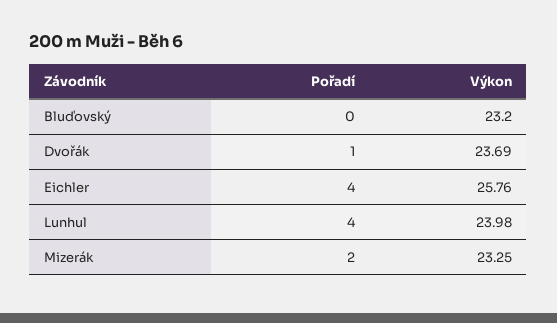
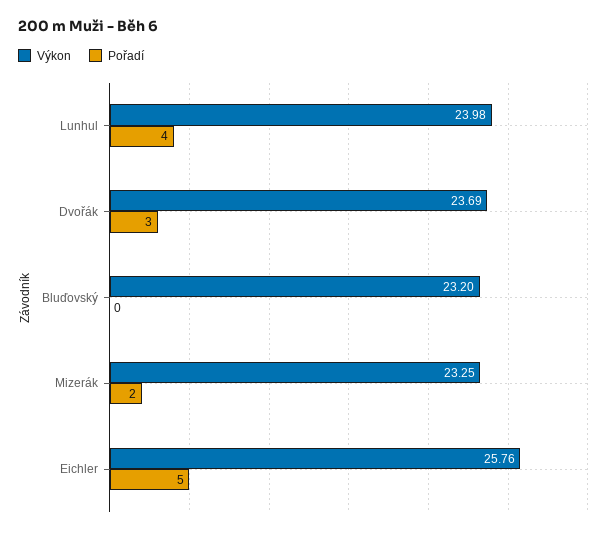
  {
    "Pořadí": {
      "Bluďovský": 0,
-     "Dvořák": 1,
+     "Dvořák": 3,
-     "Eichler": 4,
+     "Eichler": 5,
      "Lunhul": 4,
      "Mizerák": 2
    },
    "Výkon": {
      "Bluďovský": 23.2,
      "Dvořák": 23.69,
      "Eichler": 25.76,
      "Lunhul": 23.98,
      "Mizerák": 23.25
    }
  }

